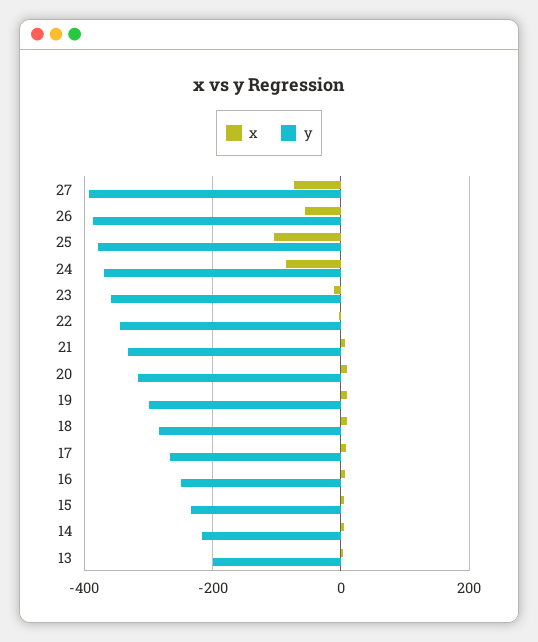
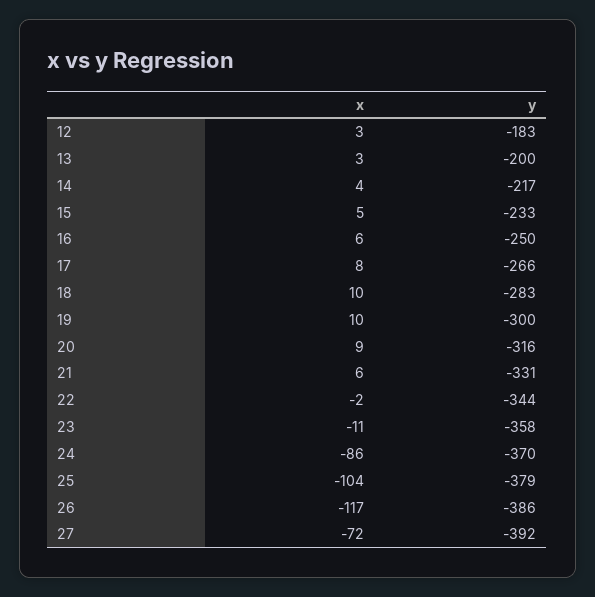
  {
    "x": {
      "27": -72,
-     "26": -60,
+     "26": -117,
      "25": -104,
      "24": -86,
      "23": -11,
      "22": -2,
      "21": 6,
      "20": 9,
      "19": 10,
      "18": 10,
      "17": 8,
      "16": 6,
      "15": 5,
      "14": 4,
-     "13": 3
+     "13": 3,
+     "12": 3
    },
    "y": {
      "27": -392,
      "26": -386,
      "25": -379,
      "24": -370,
      "23": -358,
      "22": -344,
      "21": -331,
      "20": -316,
      "19": -300,
      "18": -283,
      "17": -266,
      "16": -250,
      "15": -233,
      "14": -217,
-     "13": -200
+     "13": -200,
+     "12": -183
    }
  }

